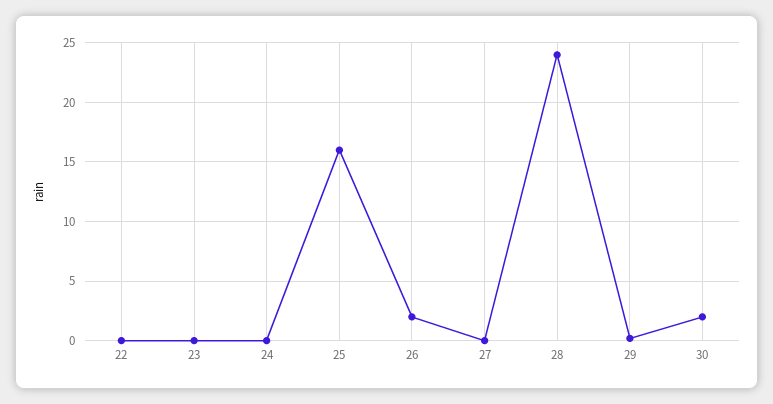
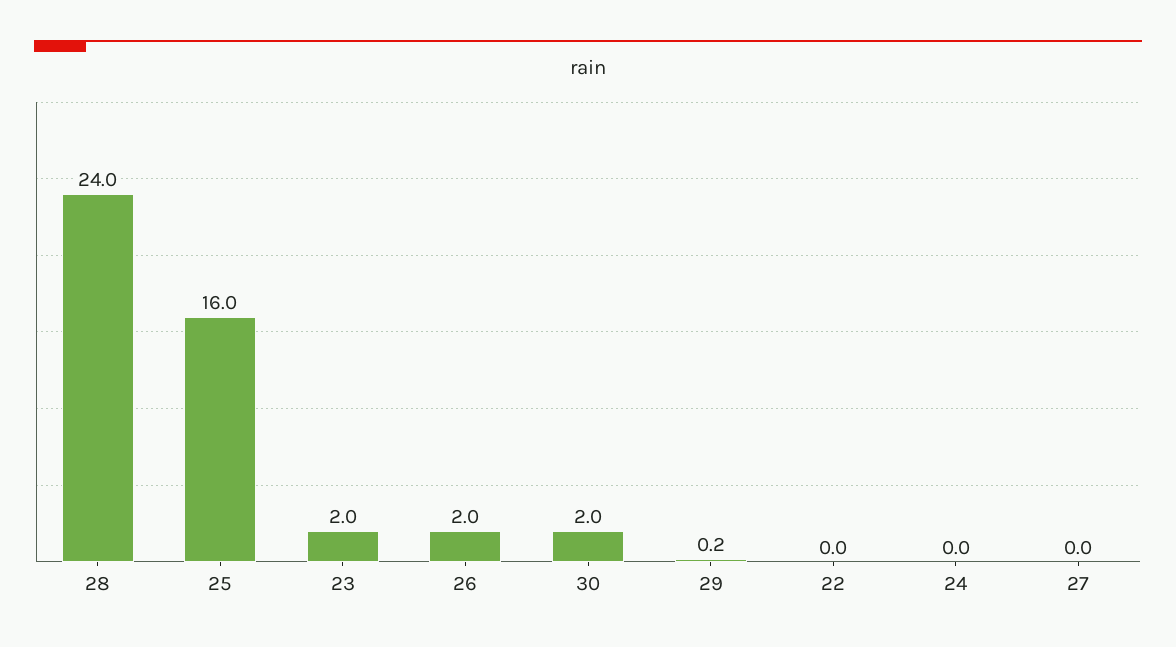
  {
    "22": 0,
-   "23": 0,
+   "23": 2,
    "24": 0,
    "25": 16,
    "26": 2,
    "27": 0,
    "28": 24,
    "29": 0.2,
    "30": 2
  }

